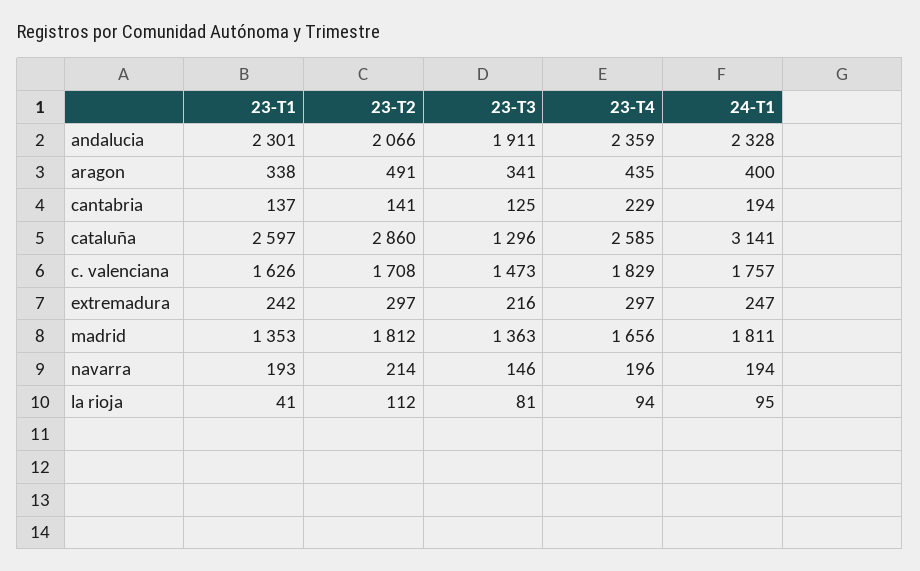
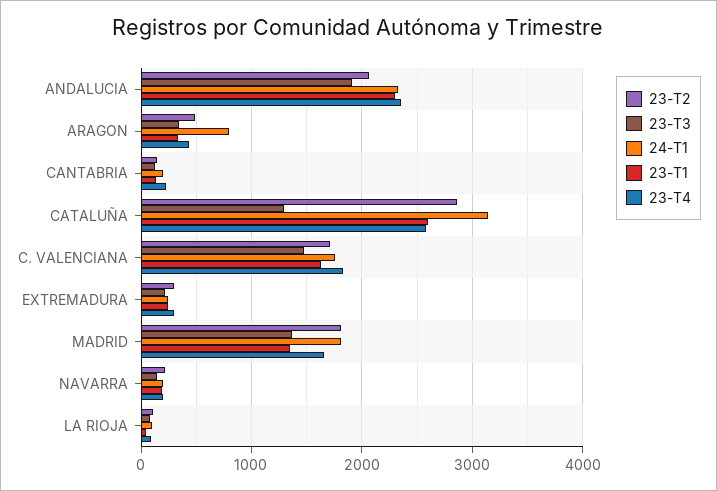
  {
    "23-T1": {
      "andalucia": 2301,
      "aragon": 338,
      "cantabria": 137,
      "cataluña": 2597,
      "c. valenciana": 1626,
      "extremadura": 242,
      "madrid": 1353,
      "navarra": 193,
      "la rioja": 41
    },
    "23-T2": {
      "andalucia": 2066,
      "aragon": 491,
      "cantabria": 141,
      "cataluña": 2860,
      "c. valenciana": 1708,
      "extremadura": 297,
      "madrid": 1812,
      "navarra": 214,
      "la rioja": 112
    },
    "23-T3": {
      "andalucia": 1911,
      "aragon": 341,
      "cantabria": 125,
      "cataluña": 1296,
      "c. valenciana": 1473,
      "extremadura": 216,
      "madrid": 1363,
      "navarra": 146,
      "la rioja": 81
    },
    "23-T4": {
      "andalucia": 2359,
      "aragon": 435,
      "cantabria": 229,
      "cataluña": 2585,
      "c. valenciana": 1829,
      "extremadura": 297,
      "madrid": 1656,
      "navarra": 196,
      "la rioja": 94
    },
    "24-T1": {
      "andalucia": 2328,
-     "aragon": 400,
+     "aragon": 800,
      "cantabria": 194,
      "cataluña": 3141,
      "c. valenciana": 1757,
      "extremadura": 247,
      "madrid": 1811,
      "navarra": 194,
      "la rioja": 95
    }
  }

